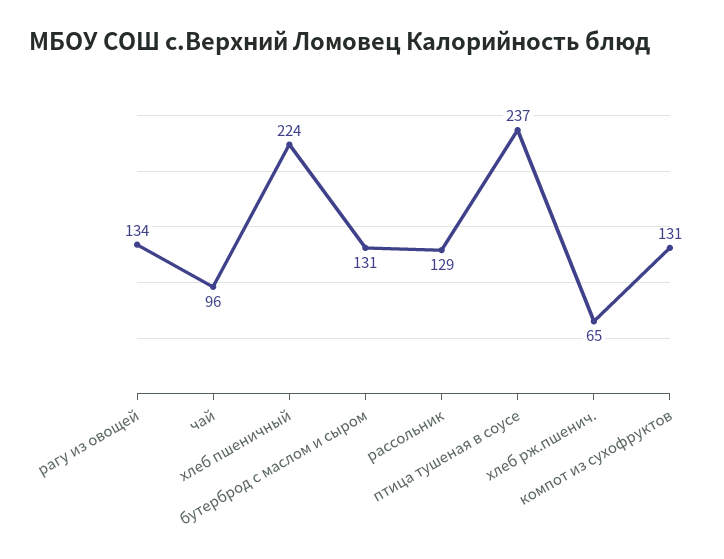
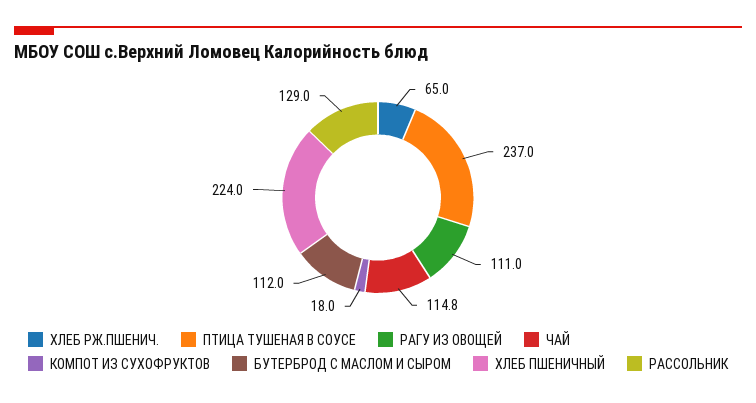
  {
-   "рагу из овощей": 134,
+   "рагу из овощей": 111,
-   "чай": 96,
+   "чай": 114.8,
    "хлеб пшеничный": 224,
-   "бутерброд с маслом и сыром": 131,
+   "бутерброд с маслом и сыром": 112,
    "рассольник": 129,
    "птица тушеная в соусе": 237,
    "хлеб рж.пшенич.": 65,
-   "компот из сухофруктов": 131
+   "компот из сухофруктов": 18
  }

